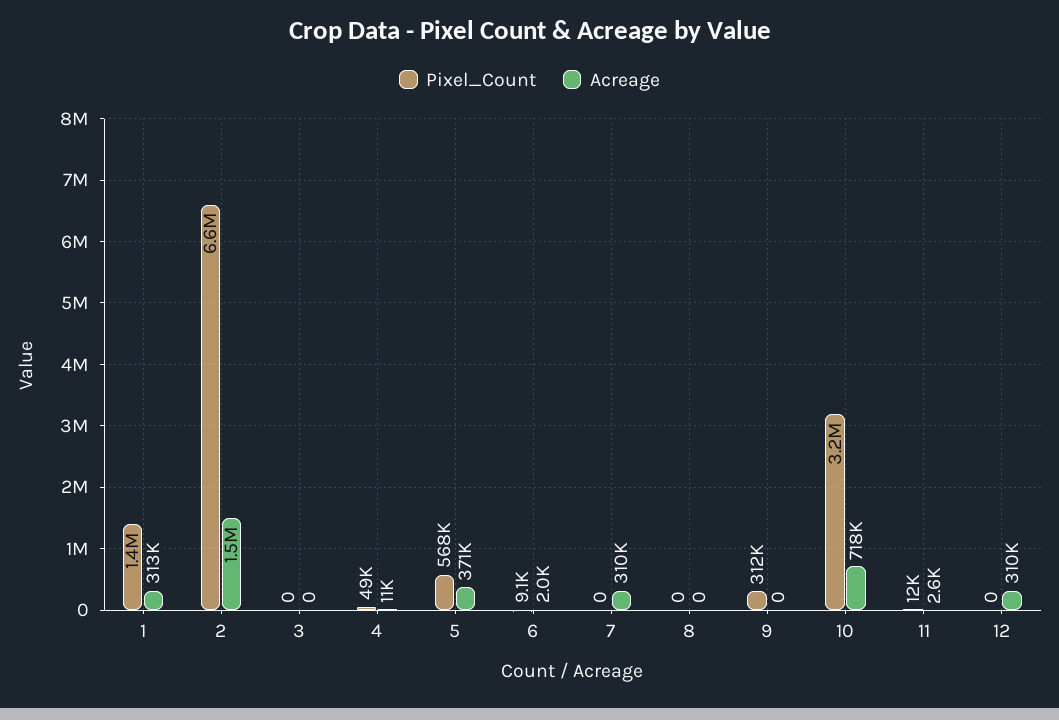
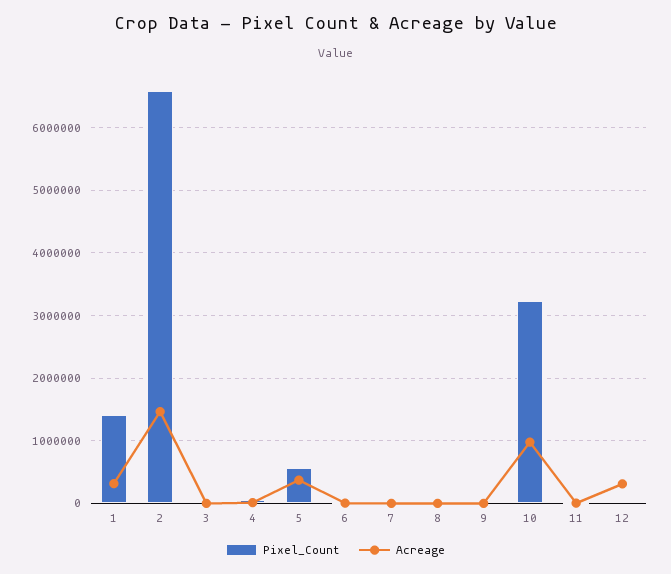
  {
    "Pixel_Count": {
      "1": 1400000,
      "2": 6600000,
      "3": 0,
      "4": 49000,
      "5": 568000,
      "6": 9100,
      "7": 0,
      "8": 0,
-     "9": 312000,
+     "9": 0,
      "10": 3200000,
      "11": 12000,
      "12": 0
    },
    "Acreage": {
      "1": 313000,
      "2": 1500000,
      "3": 0,
      "4": 11000,
      "5": 371000,
      "6": 2000,
-     "7": 310000,
+     "7": 0,
      "8": 0,
      "9": 0,
-     "10": 718000,
+     "10": 1000000,
      "11": 2600,
      "12": 310000
    }
  }

